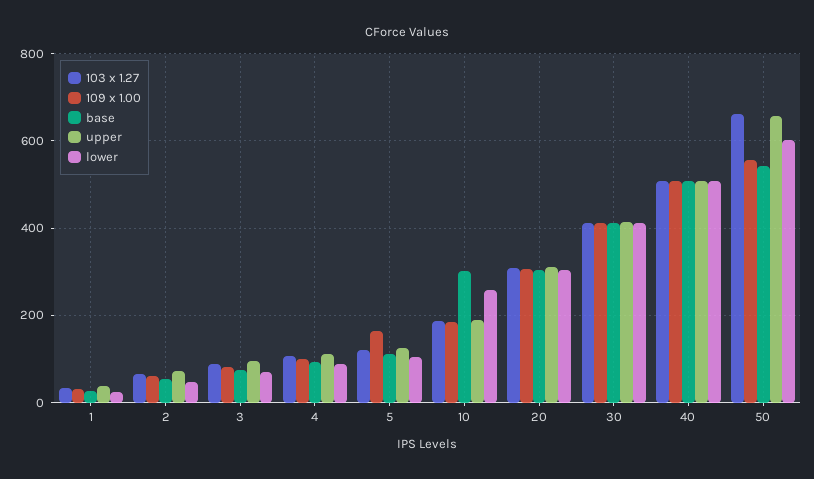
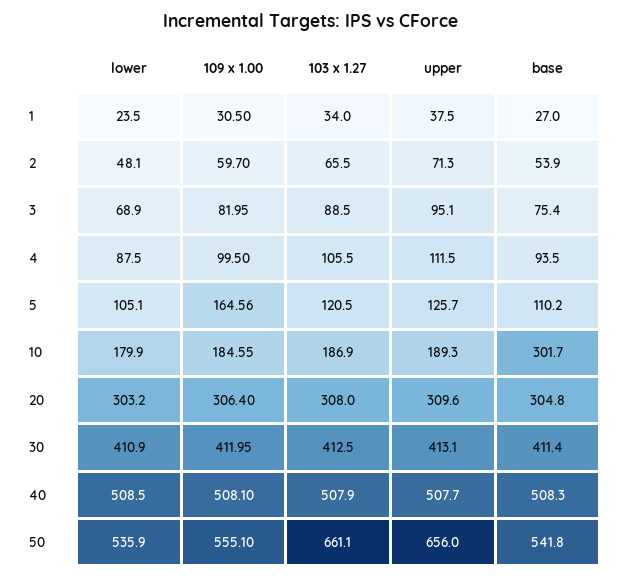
  {
    "103 x 1.27": {
      "1": 34,
      "2": 65.5,
      "3": 88.5,
      "4": 105.5,
      "5": 120.5,
      "10": 186.9,
      "20": 308,
      "30": 412.5,
      "40": 507.9,
      "50": 661.1
    },
    "109 x 1.00": {
      "1": 30.5,
      "2": 59.7,
      "3": 81.95,
      "4": 99.5,
      "5": 164.56,
      "10": 184.55,
      "20": 306.4,
      "30": 411.95,
      "40": 508.1,
      "50": 555.1
    },
    "base": {
      "1": 27,
      "2": 53.9,
      "3": 75.4,
      "4": 93.5,
      "5": 110.2,
      "10": 301.7,
      "20": 304.8,
      "30": 411.4,
      "40": 508.3,
      "50": 541.8
    },
    "upper": {
      "1": 37.5,
      "2": 71.3,
      "3": 95.1,
      "4": 111.5,
      "5": 125.7,
      "10": 189.3,
      "20": 309.6,
      "30": 413.1,
      "40": 507.7,
      "50": 656
    },
    "lower": {
      "1": 23.5,
      "2": 48.1,
      "3": 68.9,
      "4": 87.5,
      "5": 105.1,
-     "10": 260,
+     "10": 179.9,
      "20": 303.2,
      "30": 410.9,
      "40": 508.5,
-     "50": 600
+     "50": 535.9
    }
  }

